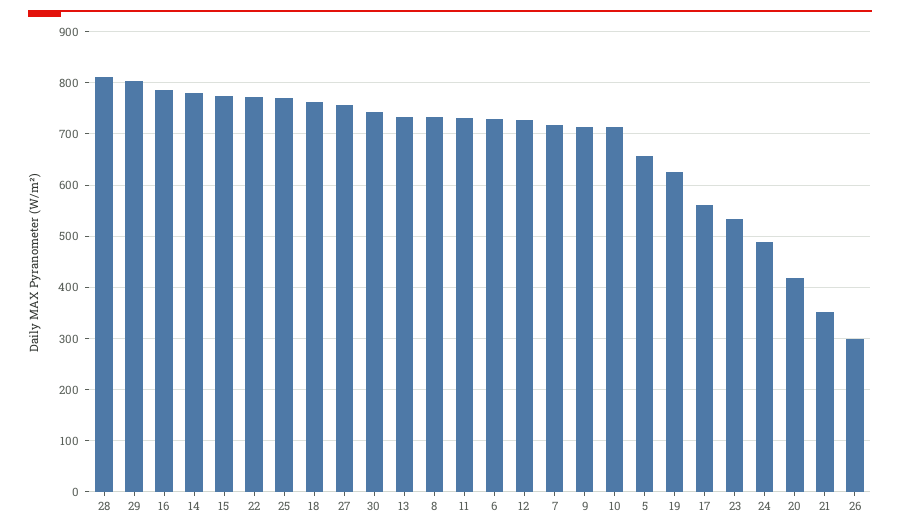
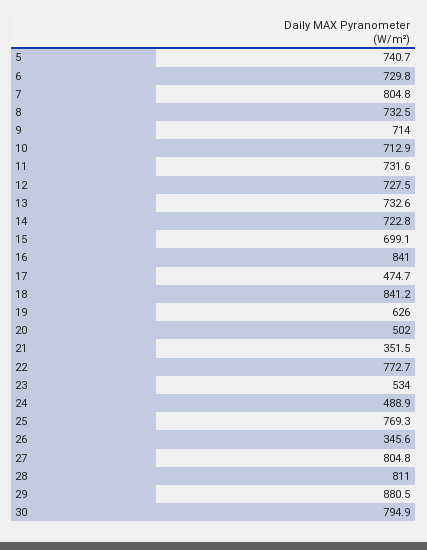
  {
    "28": 811,
-   "29": 800,
+   "29": 880.5,
-   "16": 780,
+   "16": 841,
-   "14": 780,
+   "14": 722.8,
-   "15": 780,
+   "15": 699.1,
    "22": 772.7,
    "25": 769.3,
-   "18": 760,
+   "18": 841.2,
-   "27": 760,
+   "27": 804.8,
-   "30": 740,
+   "30": 794.9,
    "13": 732.6,
    "8": 732.5,
    "11": 731.6,
    "6": 729.8,
    "12": 727.5,
-   "7": 720,
+   "7": 804.8,
    "9": 714,
    "10": 712.9,
-   "5": 660,
+   "5": 740.7,
    "19": 626,
-   "17": 560,
+   "17": 474.7,
    "23": 534,
    "24": 488.9,
-   "20": 420,
+   "20": 502,
    "21": 351.5,
-   "26": 300
+   "26": 345.6
  }

